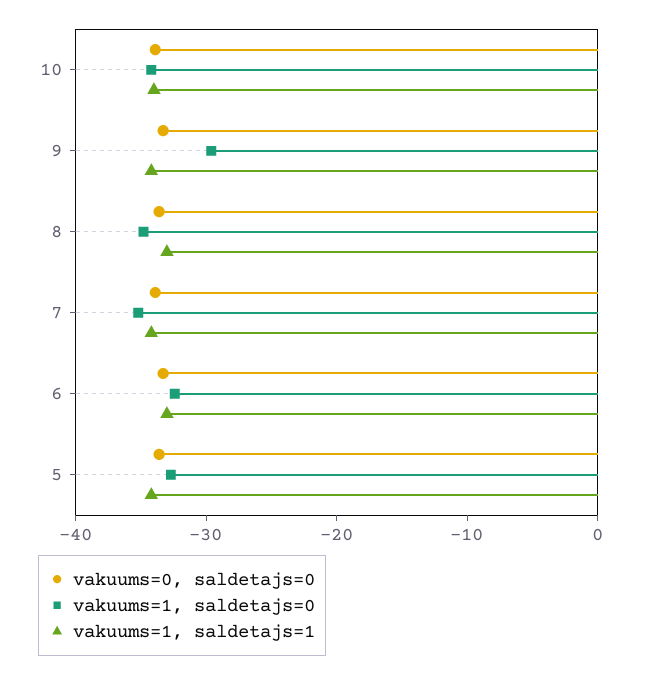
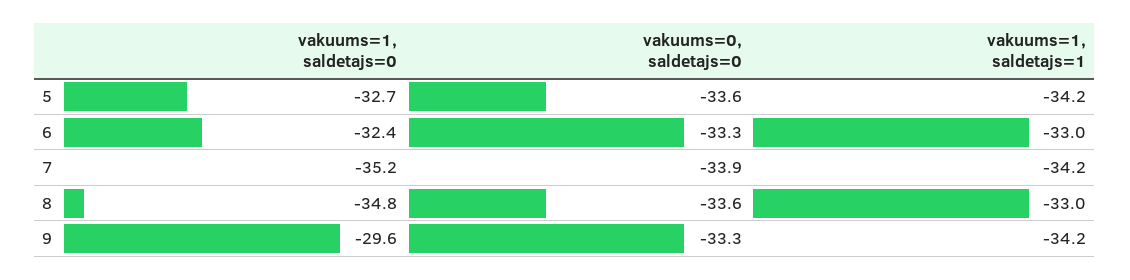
  {
    "vakuums=0, saldetajs=0": {
-     "10": -34,
      "9": -33.3,
      "8": -33.6,
      "7": -33.9,
      "6": -33.3,
      "5": -33.6
    },
    "vakuums=1, saldetajs=0": {
-     "10": -34,
      "9": -29.6,
      "8": -34.8,
      "7": -35.2,
      "6": -32.4,
      "5": -32.7
    },
    "vakuums=1, saldetajs=1": {
-     "10": -34,
      "9": -34.2,
      "8": -33,
      "7": -34.2,
      "6": -33,
      "5": -34.2
    }
  }

